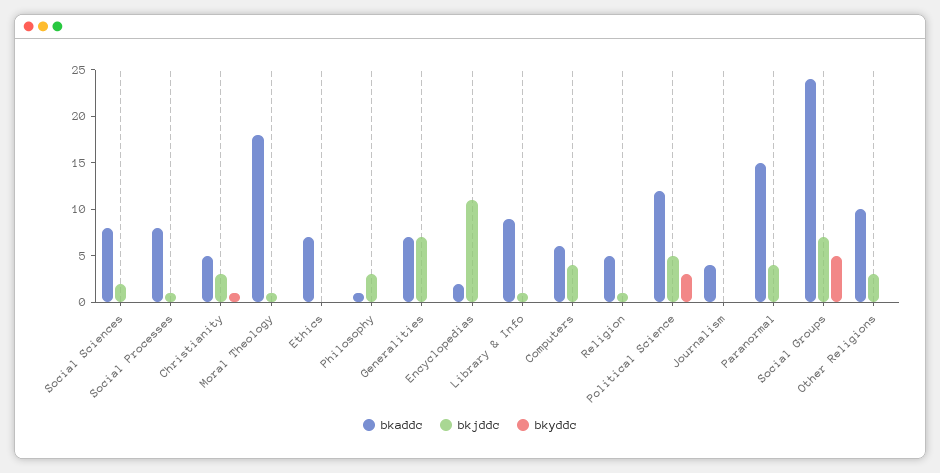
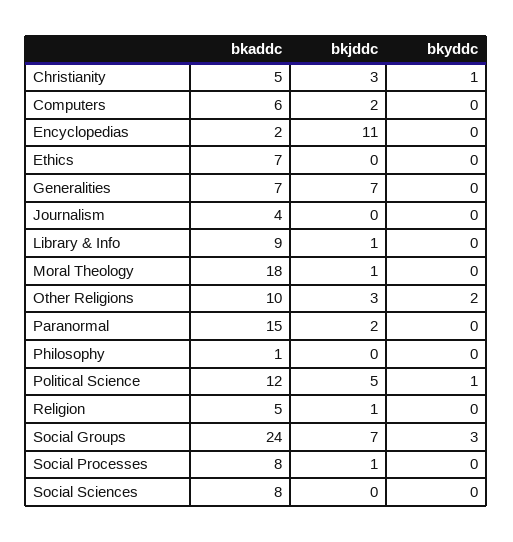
  {
    "bkaddc": {
      "Social Sciences": 8,
      "Social Processes": 8,
      "Christianity": 5,
      "Moral Theology": 18,
      "Ethics": 7,
      "Philosophy": 1,
      "Generalities": 7,
      "Encyclopedias": 2,
      "Library & Info": 9,
      "Computers": 6,
      "Religion": 5,
      "Political Science": 12,
      "Journalism": 4,
      "Paranormal": 15,
      "Social Groups": 24,
      "Other Religions": 10
    },
    "bkjddc": {
-     "Social Sciences": 2,
+     "Social Sciences": 0,
      "Social Processes": 1,
      "Christianity": 3,
      "Moral Theology": 1,
      "Ethics": 0,
-     "Philosophy": 3,
+     "Philosophy": 0,
      "Generalities": 7,
      "Encyclopedias": 11,
      "Library & Info": 1,
-     "Computers": 4,
+     "Computers": 2,
      "Religion": 1,
      "Political Science": 5,
      "Journalism": 0,
-     "Paranormal": 4,
+     "Paranormal": 2,
      "Social Groups": 7,
      "Other Religions": 3
    },
    "bkyddc": {
      "Social Sciences": 0,
      "Social Processes": 0,
      "Christianity": 1,
      "Moral Theology": 0,
      "Ethics": 0,
      "Philosophy": 0,
      "Generalities": 0,
      "Encyclopedias": 0,
      "Library & Info": 0,
      "Computers": 0,
      "Religion": 0,
-     "Political Science": 3,
+     "Political Science": 1,
      "Journalism": 0,
      "Paranormal": 0,
-     "Social Groups": 5,
+     "Social Groups": 3,
-     "Other Religions": 0
+     "Other Religions": 2
    }
  }

